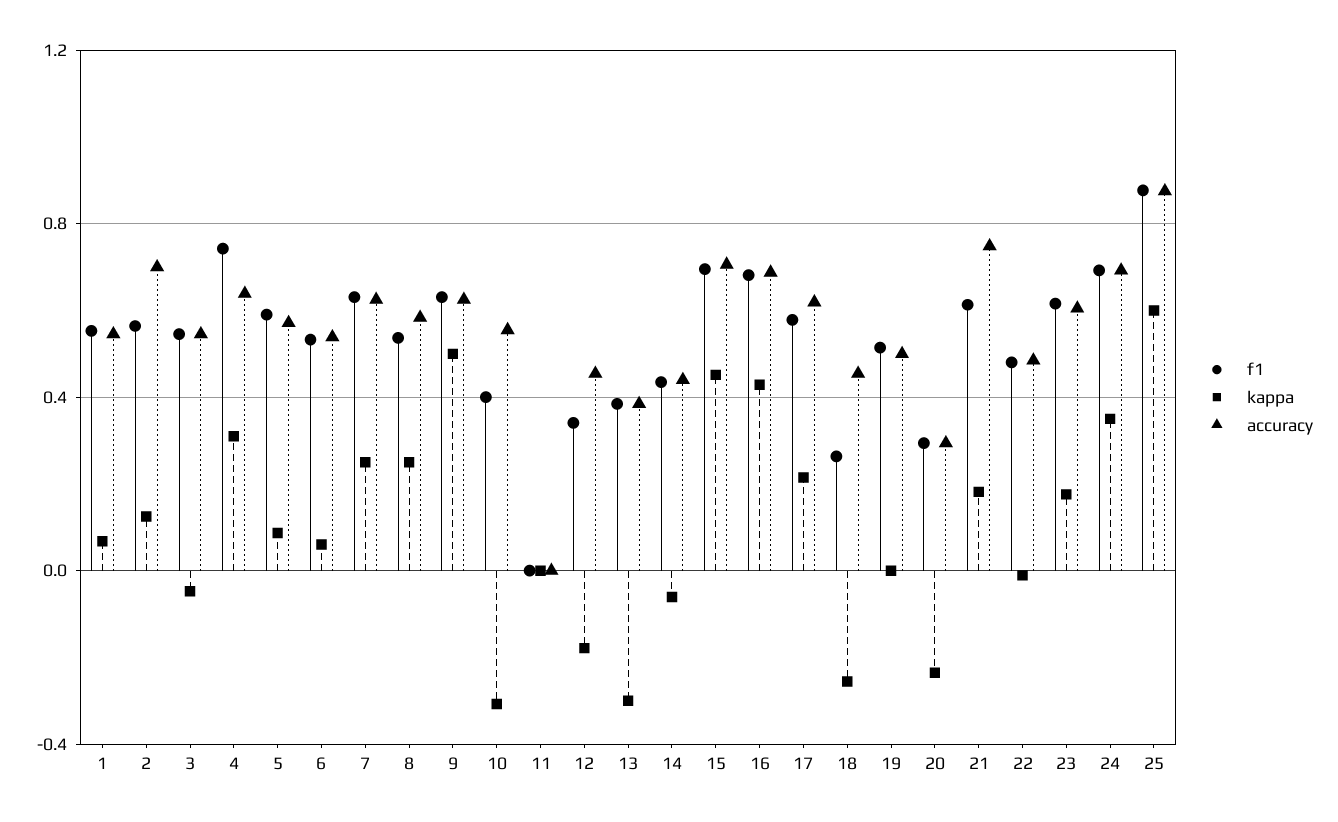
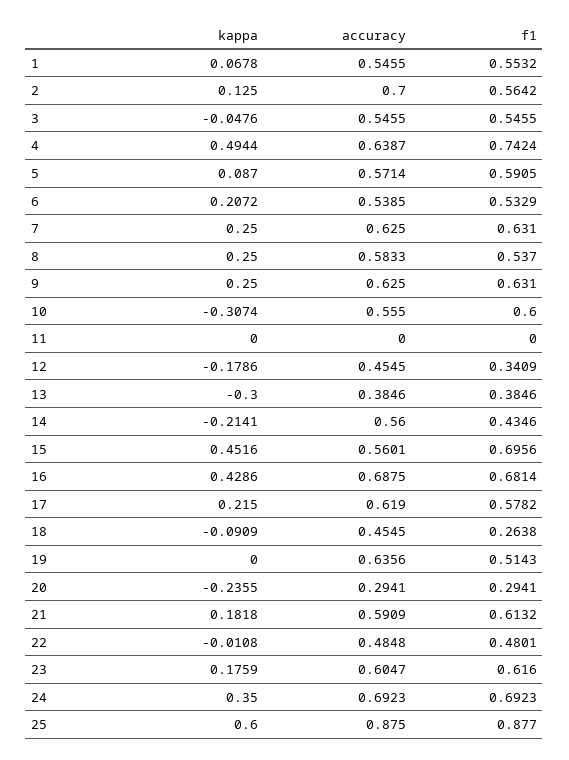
  {
    "f1": {
      "1": 0.5532,
      "2": 0.5642,
      "3": 0.5455,
      "4": 0.7424,
      "5": 0.5905,
      "6": 0.5329,
      "7": 0.631,
      "8": 0.537,
      "9": 0.631,
-     "10": 0.4,
+     "10": 0.6,
      "11": 0,
      "12": 0.3409,
      "13": 0.3846,
      "14": 0.4346,
      "15": 0.6956,
      "16": 0.6814,
      "17": 0.5782,
      "18": 0.2638,
      "19": 0.5143,
      "20": 0.2941,
      "21": 0.6132,
      "22": 0.4801,
      "23": 0.616,
      "24": 0.6923,
      "25": 0.877
    },
    "kappa": {
      "1": 0.0678,
      "2": 0.125,
      "3": -0.0476,
-     "4": 0.3,
+     "4": 0.4944,
      "5": 0.087,
-     "6": 0.05,
+     "6": 0.2072,
      "7": 0.25,
      "8": 0.25,
-     "9": 0.5,
+     "9": 0.25,
      "10": -0.3074,
      "11": 0,
      "12": -0.1786,
      "13": -0.3,
-     "14": -0.05,
+     "14": -0.2141,
      "15": 0.4516,
      "16": 0.4286,
      "17": 0.215,
-     "18": -0.25,
+     "18": -0.0909,
      "19": 0,
      "20": -0.2355,
      "21": 0.1818,
      "22": -0.0108,
      "23": 0.1759,
      "24": 0.35,
      "25": 0.6
    },
    "accuracy": {
      "1": 0.5455,
      "2": 0.7,
      "3": 0.5455,
      "4": 0.6387,
      "5": 0.5714,
      "6": 0.5385,
      "7": 0.625,
      "8": 0.5833,
      "9": 0.625,
      "10": 0.555,
      "11": 0,
      "12": 0.4545,
      "13": 0.3846,
-     "14": 0.45,
+     "14": 0.56,
-     "15": 0.7,
+     "15": 0.5601,
      "16": 0.6875,
      "17": 0.619,
      "18": 0.4545,
-     "19": 0.5,
+     "19": 0.6356,
      "20": 0.2941,
-     "21": 0.75,
+     "21": 0.5909,
      "22": 0.4848,
      "23": 0.6047,
      "24": 0.6923,
      "25": 0.875
    }
  }

